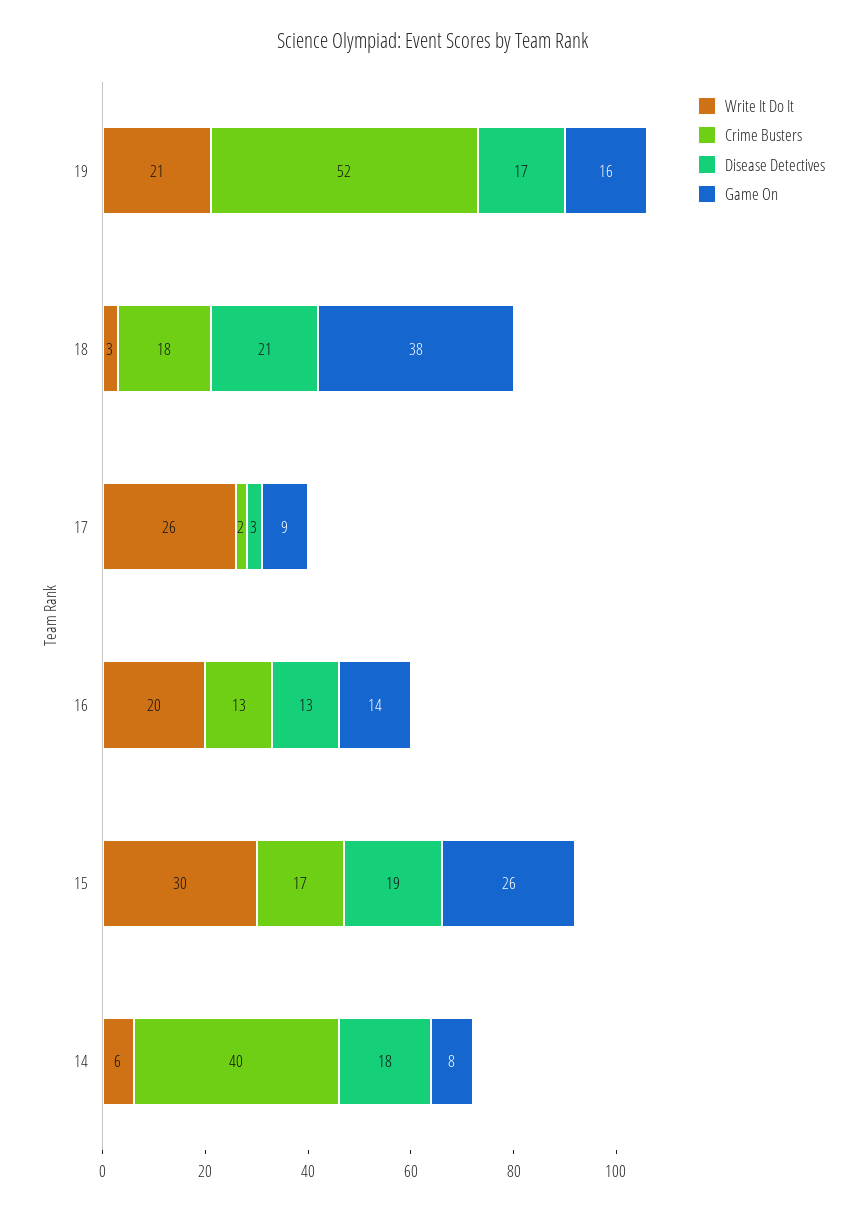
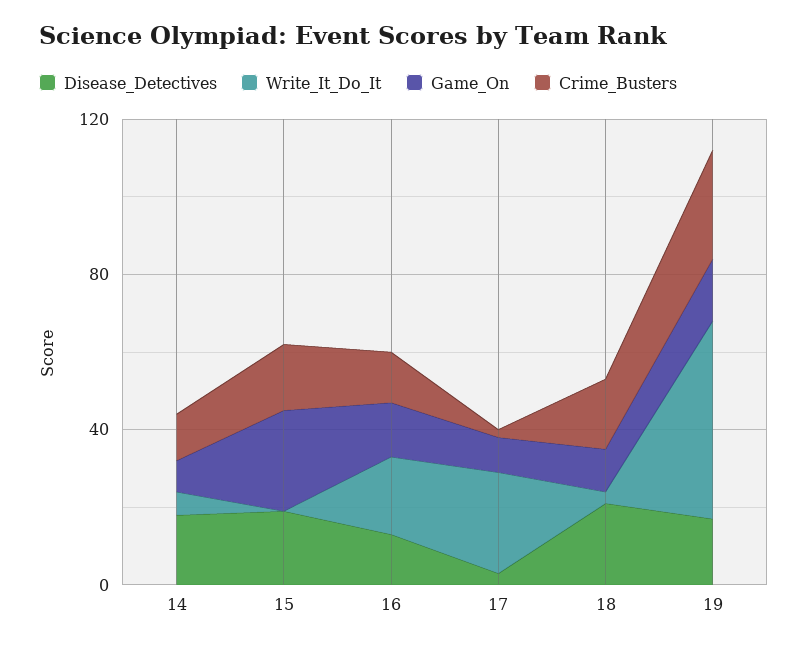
  {
    "Write It Do It": {
-     "19": 21,
+     "19": 50,
      "18": 3,
      "17": 26,
      "16": 20,
-     "15": 30,
+     "15": 0,
      "14": 6
    },
    "Crime Busters": {
-     "19": 52,
+     "19": 30,
      "18": 18,
      "17": 2,
      "16": 13,
      "15": 17,
-     "14": 40
+     "14": 10
    },
    "Disease Detectives": {
      "19": 17,
      "18": 21,
      "17": 3,
      "16": 13,
      "15": 19,
      "14": 18
    },
    "Game On": {
      "19": 16,
-     "18": 38,
+     "18": 10,
      "17": 9,
      "16": 14,
      "15": 26,
      "14": 8
    }
  }

